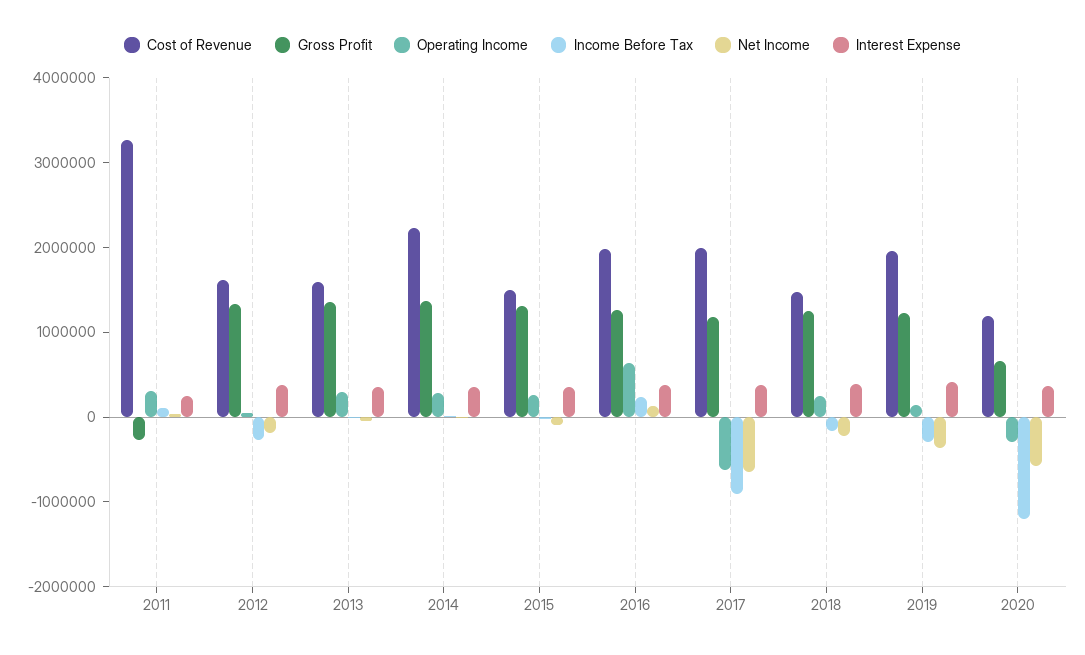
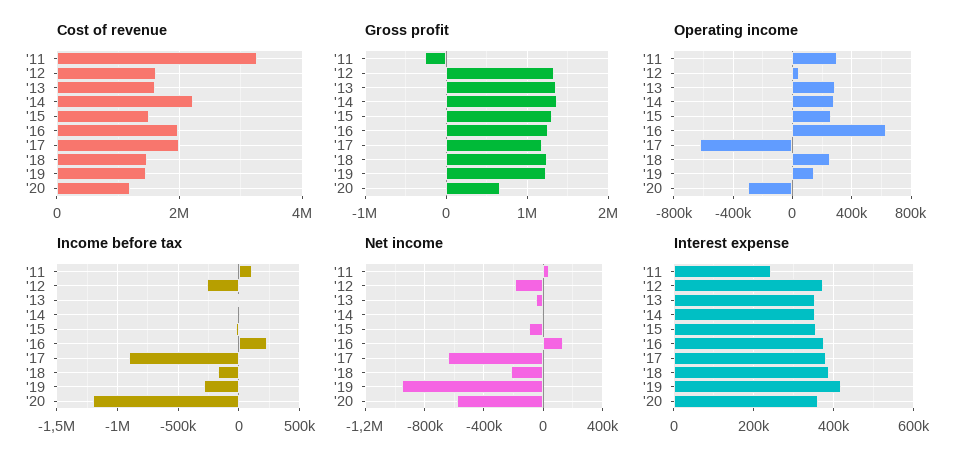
  {
    "Cost of Revenue": {
      "2011": 3200000,
      "2012": 1600000,
      "2013": 1600000,
      "2014": 2200000,
      "2015": 1400000,
      "2016": 2000000,
      "2017": 2000000,
      "2018": 1400000,
-     "2019": 2000000,
+     "2019": 1400000,
      "2020": 1200000
    },
    "Gross Profit": {
      "2011": -300000,
      "2012": 1300000,
      "2013": 1400000,
      "2014": 1400000,
      "2015": 1300000,
      "2016": 1300000,
      "2017": 1200000,
      "2018": 1300000,
      "2019": 1200000,
      "2020": 700000
    },
    "Operating Income": {
      "2011": 300000,
      "2012": 50000,
      "2013": 300000,
      "2014": 300000,
      "2015": 250000,
      "2016": 650000,
      "2017": -600000,
      "2018": 250000,
      "2019": 150000,
      "2020": -300000
    },
    "Income Before Tax": {
      "2011": 100000,
      "2012": -250000,
      "2013": 0,
      "2014": 0,
      "2015": 0,
      "2016": 250000,
      "2017": -900000,
      "2018": -150000,
      "2019": -300000,
      "2020": -1200000
    },
    "Net Income": {
      "2011": 50000,
      "2012": -200000,
      "2013": -50000,
      "2014": 0,
      "2015": -100000,
      "2016": 150000,
      "2017": -650000,
      "2018": -200000,
-     "2019": -400000,
+     "2019": -950000,
      "2020": -600000
    },
    "Interest Expense": {
      "2011": 240000,
      "2012": 380000,
      "2013": 360000,
      "2014": 360000,
      "2015": 360000,
      "2016": 380000,
      "2017": 380000,
      "2018": 380000,
      "2019": 420000,
      "2020": 360000
    }
  }

